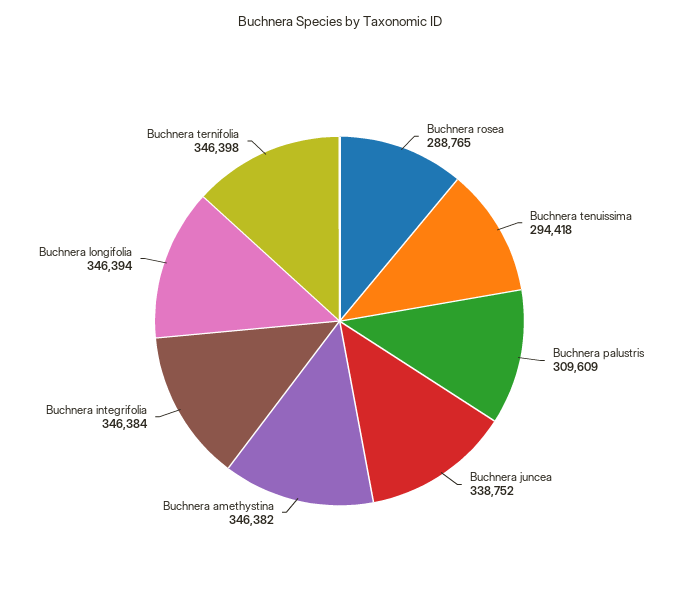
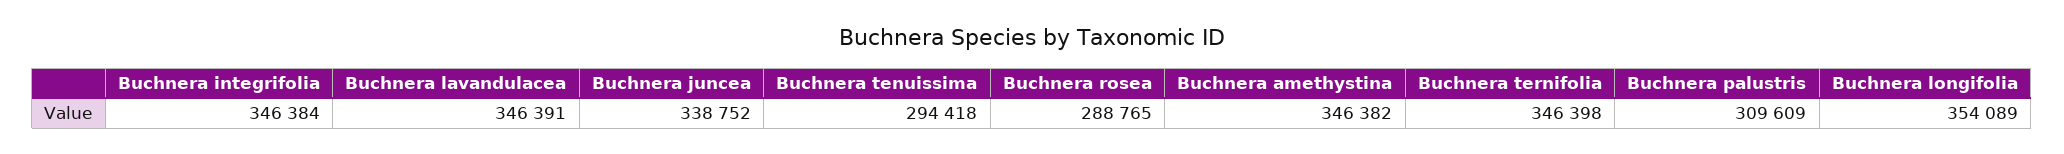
  {
    "Buchnera rosea": 288765,
    "Buchnera tenuissima": 294418,
    "Buchnera palustris": 309609,
    "Buchnera juncea": 338752,
    "Buchnera amethystina": 346382,
    "Buchnera integrifolia": 346384,
-   "Buchnera longifolia": 346394,
+   "Buchnera longifolia": 354089,
-   "Buchnera ternifolia": 346398
+   "Buchnera ternifolia": 346398,
+   "Buchnera lavandulacea": 346391
  }

